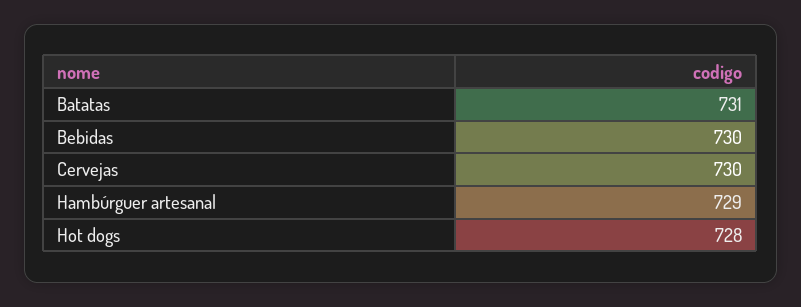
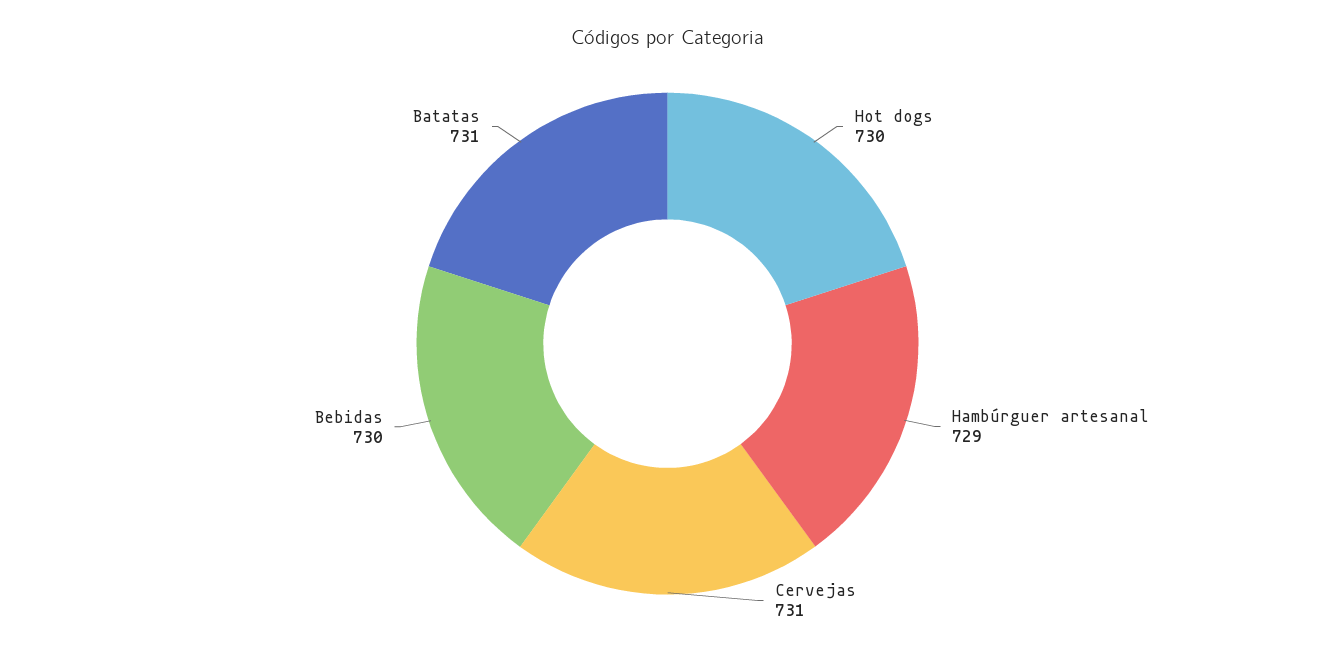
  {
    "Batatas": 731,
    "Bebidas": 730,
-   "Cervejas": 730,
+   "Cervejas": 731,
    "Hambúrguer artesanal": 729,
-   "Hot dogs": 728
+   "Hot dogs": 730
  }

